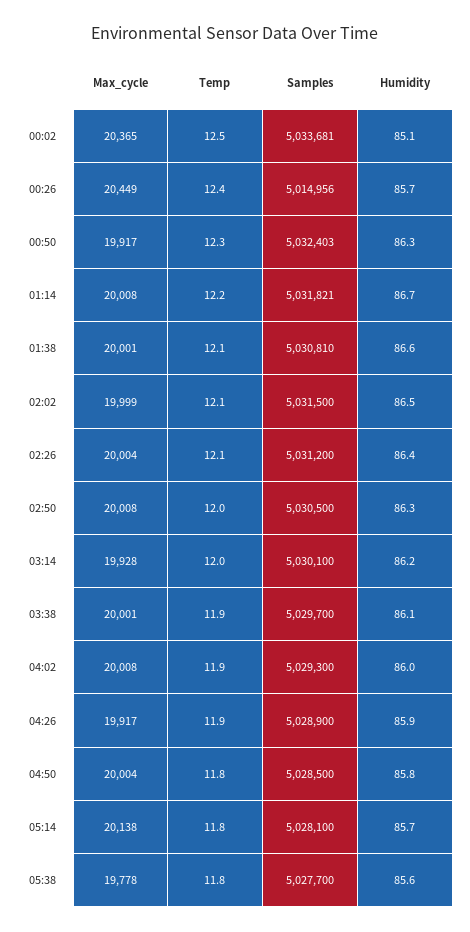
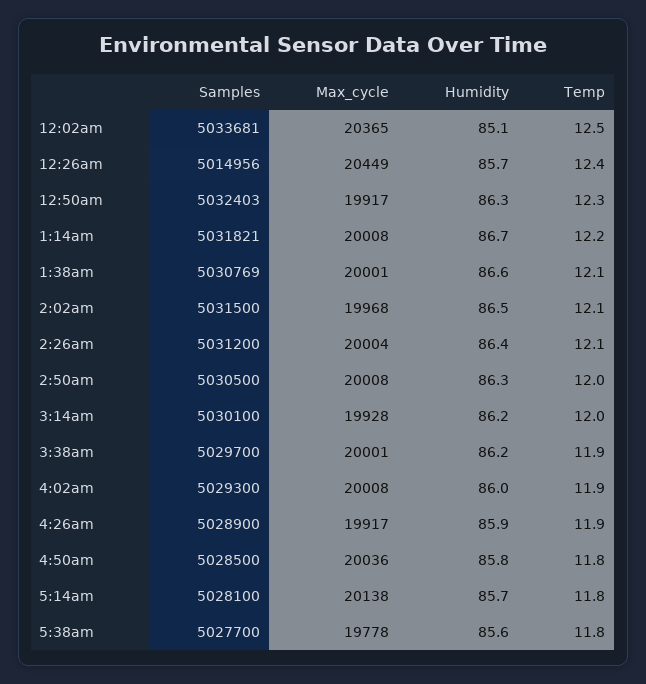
  {
    "Max_cycle": {
      "00:02": 20365,
      "00:26": 20449,
      "00:50": 19917,
      "01:14": 20008,
      "01:38": 20001,
-     "02:02": 19999,
+     "02:02": 19968,
      "02:26": 20004,
      "02:50": 20008,
      "03:14": 19928,
      "03:38": 20001,
      "04:02": 20008,
      "04:26": 19917,
-     "04:50": 20004,
+     "04:50": 20036,
      "05:14": 20138,
      "05:38": 19778
    },
    "Temp": {
      "00:02": 12.5,
      "00:26": 12.4,
      "00:50": 12.3,
      "01:14": 12.2,
      "01:38": 12.1,
      "02:02": 12.1,
      "02:26": 12.1,
      "02:50": 12,
      "03:14": 12,
      "03:38": 11.9,
      "04:02": 11.9,
      "04:26": 11.9,
      "04:50": 11.8,
      "05:14": 11.8,
      "05:38": 11.8
    },
    "Samples": {
      "00:02": 5033681,
      "00:26": 5014956,
      "00:50": 5032403,
      "01:14": 5031821,
-     "01:38": 5030810,
+     "01:38": 5030769,
      "02:02": 5031500,
      "02:26": 5031200,
      "02:50": 5030500,
      "03:14": 5030100,
      "03:38": 5029700,
      "04:02": 5029300,
      "04:26": 5028900,
      "04:50": 5028500,
      "05:14": 5028100,
      "05:38": 5027700
    },
    "Humidity": {
      "00:02": 85.1,
      "00:26": 85.7,
      "00:50": 86.3,
      "01:14": 86.7,
      "01:38": 86.6,
      "02:02": 86.5,
      "02:26": 86.4,
      "02:50": 86.3,
      "03:14": 86.2,
-     "03:38": 86.1,
+     "03:38": 86.2,
      "04:02": 86,
      "04:26": 85.9,
      "04:50": 85.8,
      "05:14": 85.7,
      "05:38": 85.6
    }
  }

